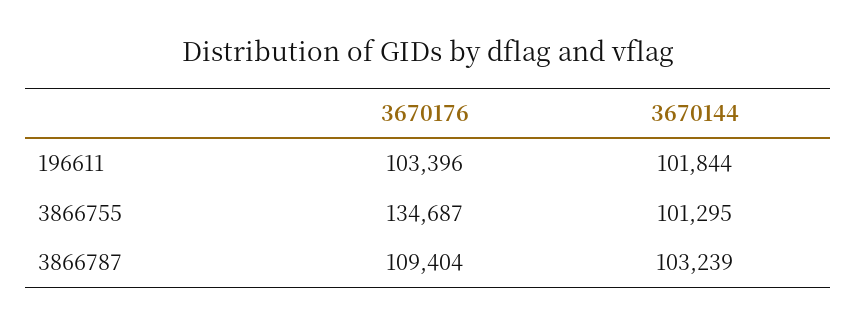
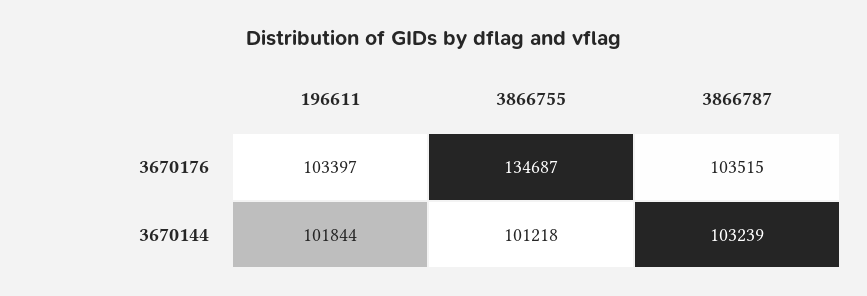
  {
    "3670176": {
-     "196611": 103396,
+     "196611": 103397,
      "3866755": 134687,
-     "3866787": 109404
+     "3866787": 103515
    },
    "3670144": {
      "196611": 101844,
-     "3866755": 101295,
+     "3866755": 101218,
      "3866787": 103239
    }
  }

